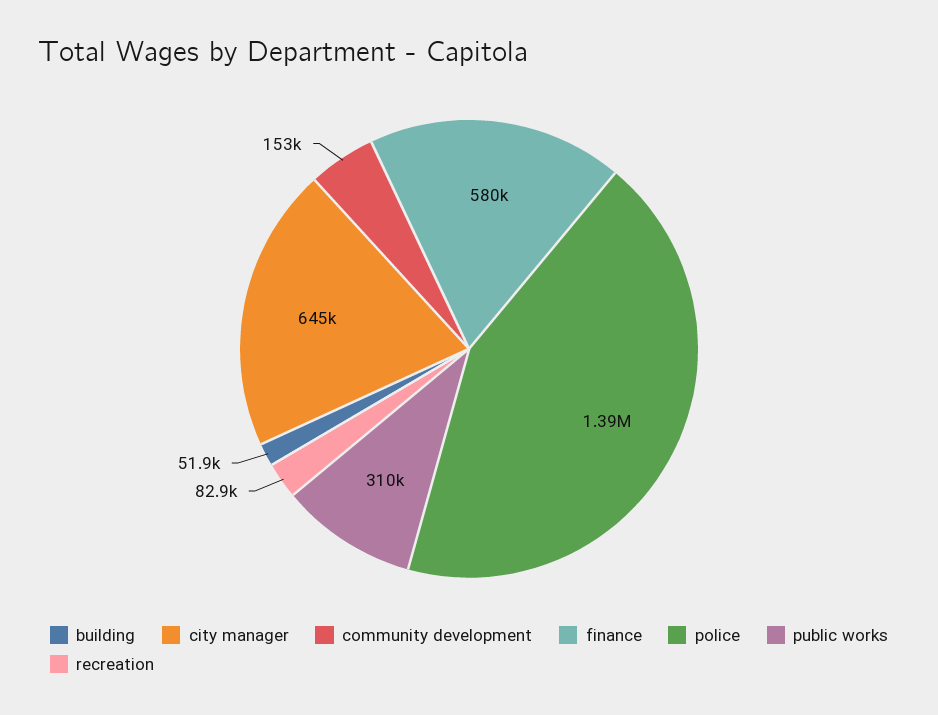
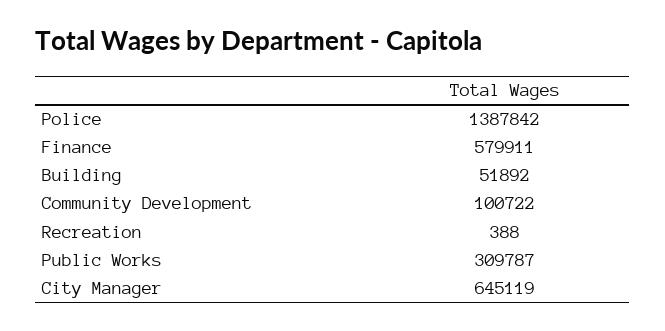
  {
    "building": 51892,
    "city manager": 645119,
-   "community development": 153000,
+   "community development": 100722,
    "finance": 579911,
    "police": 1387842,
    "public works": 309787,
-   "recreation": 82900
+   "recreation": 388
  }

